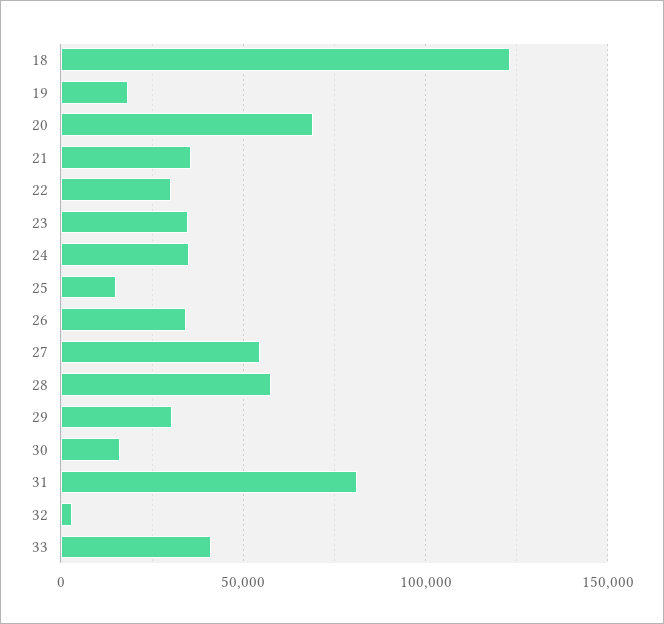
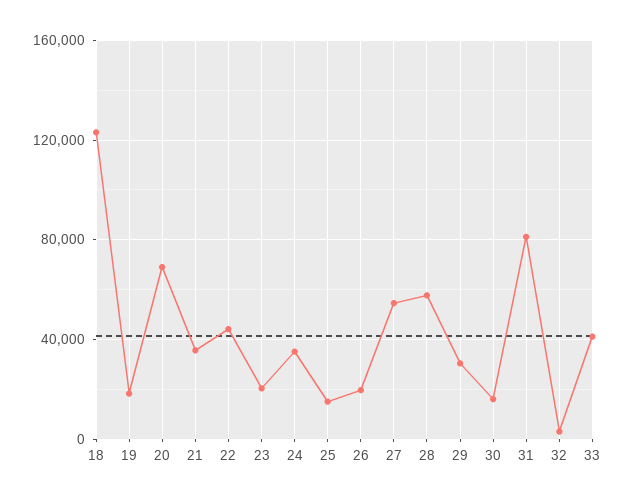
  {
    "18": 125000,
    "19": 20000,
    "20": 70000,
    "21": 35000,
-   "22": 30000,
+   "22": 45000,
-   "23": 35000,
+   "23": 20000,
    "24": 35000,
    "25": 15000,
-   "26": 35000,
+   "26": 20000,
    "27": 55000,
    "28": 60000,
    "29": 30000,
    "30": 15000,
    "31": 80000,
    "32": 5000,
    "33": 40000
  }

